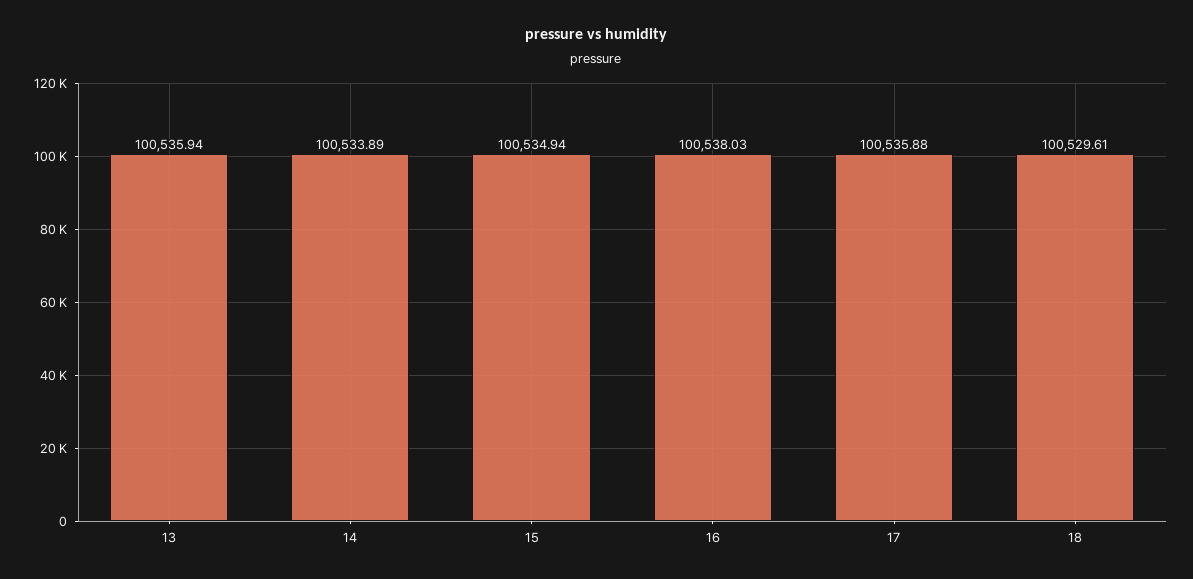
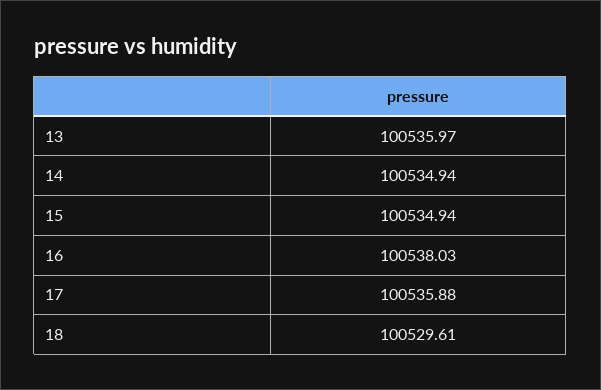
  {
-   "13": 100535.94,
+   "13": 100535.97,
-   "14": 100533.89,
+   "14": 100534.94,
    "15": 100534.94,
    "16": 100538.03,
    "17": 100535.88,
    "18": 100529.61
  }

